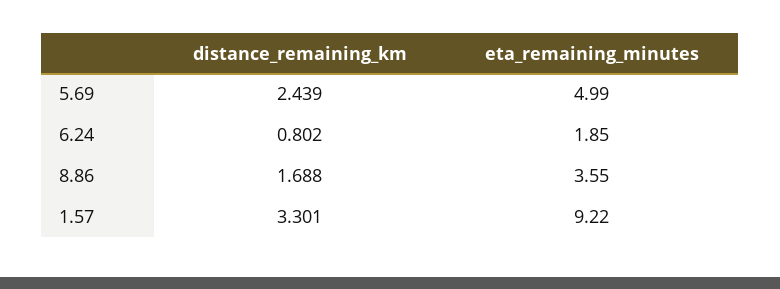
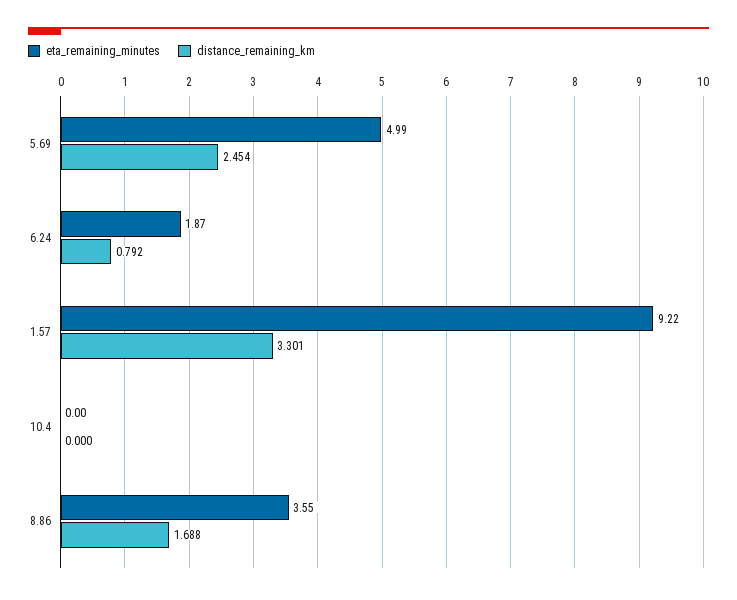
  {
    "distance_remaining_km": {
-     "5.69": 2.439,
+     "5.69": 2.454,
-     "6.24": 0.802,
+     "6.24": 0.792,
      "8.86": 1.688,
-     "1.57": 3.301
+     "1.57": 3.301,
+     "10.4": 0
    },
    "eta_remaining_minutes": {
      "5.69": 4.99,
-     "6.24": 1.85,
+     "6.24": 1.87,
      "8.86": 3.55,
-     "1.57": 9.22
+     "1.57": 9.22,
+     "10.4": 0
    }
  }

